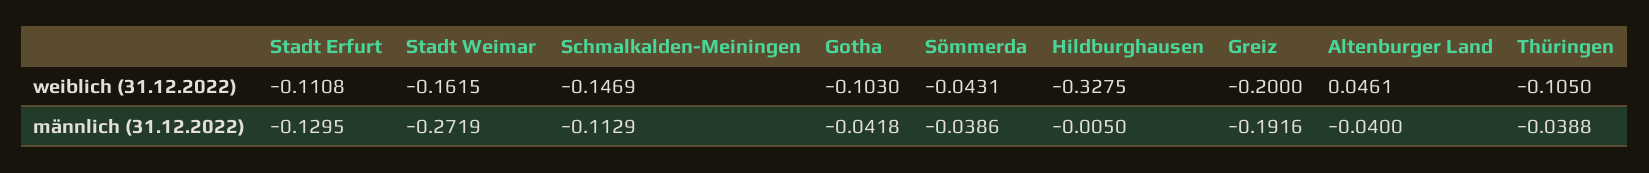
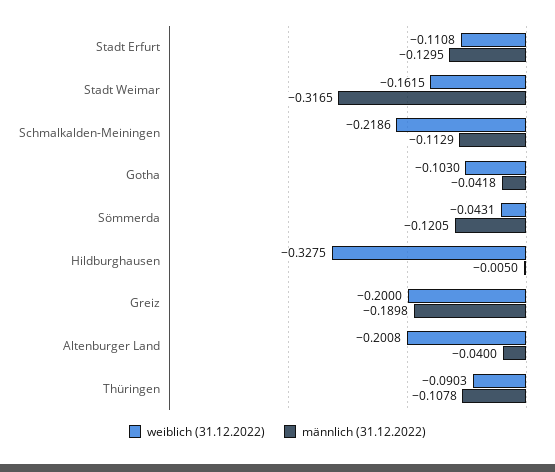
  {
    "weiblich (31.12.2022)": {
      "Stadt Erfurt": -0.1108,
      "Stadt Weimar": -0.1615,
-     "Schmalkalden-Meiningen": -0.1469,
+     "Schmalkalden-Meiningen": -0.2186,
      "Gotha": -0.103,
      "Sömmerda": -0.0431,
      "Hildburghausen": -0.3275,
      "Greiz": -0.2,
-     "Altenburger Land": 0.0461,
+     "Altenburger Land": -0.2008,
-     "Thüringen": -0.105
+     "Thüringen": -0.0903
    },
    "männlich (31.12.2022)": {
      "Stadt Erfurt": -0.1295,
-     "Stadt Weimar": -0.2719,
+     "Stadt Weimar": -0.3165,
      "Schmalkalden-Meiningen": -0.1129,
      "Gotha": -0.0418,
-     "Sömmerda": -0.0386,
+     "Sömmerda": -0.1205,
      "Hildburghausen": -0.005,
-     "Greiz": -0.1916,
+     "Greiz": -0.1898,
      "Altenburger Land": -0.04,
-     "Thüringen": -0.0388
+     "Thüringen": -0.1078
    }
  }

